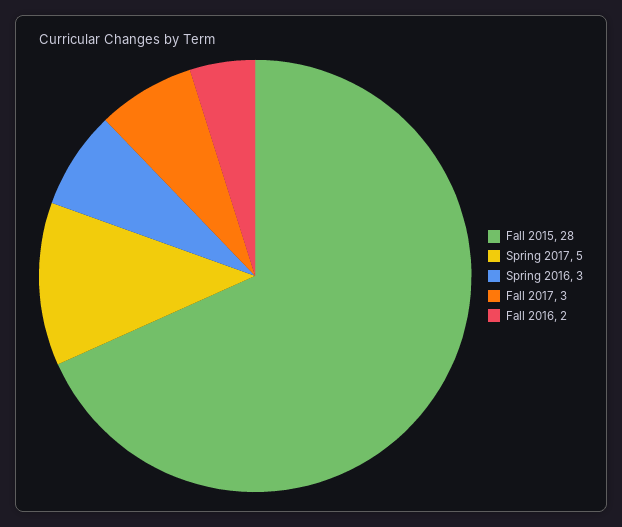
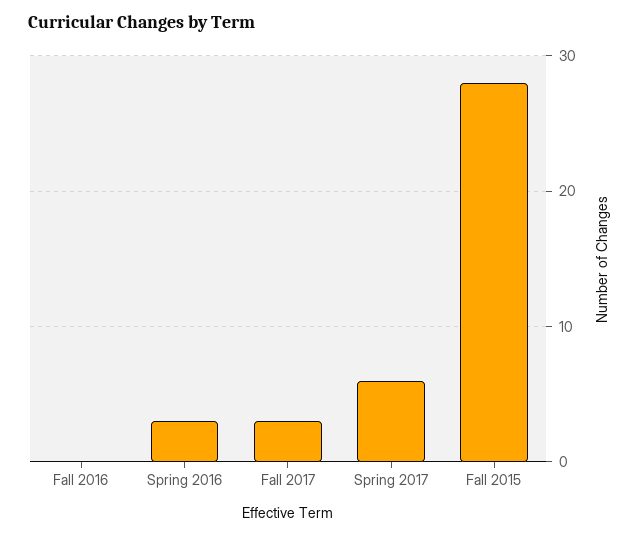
  {
    "Fall 2015": 28,
-   "Spring 2017": 5,
+   "Spring 2017": 6,
    "Spring 2016": 3,
    "Fall 2017": 3,
-   "Fall 2016": 2
+   "Fall 2016": 0
  }

